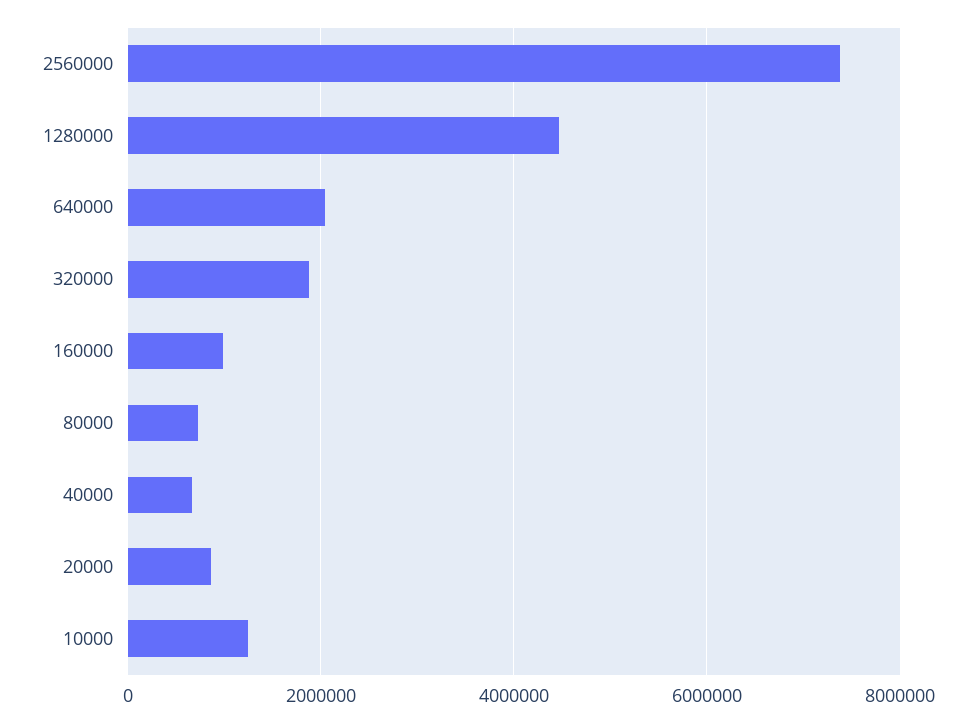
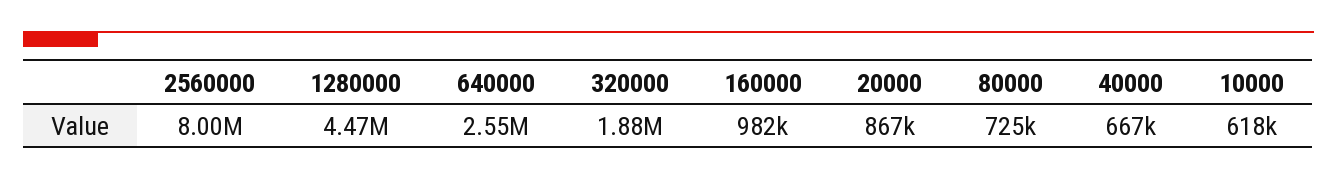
  {
-   "2560000": 7400000,
+   "2560000": 8000000,
    "1280000": 4470000,
-   "640000": 2000000,
+   "640000": 2550000,
    "320000": 1880000,
    "160000": 982000,
    "80000": 725000,
    "40000": 667000,
    "20000": 867000,
-   "10000": 1200000
+   "10000": 618000
  }

